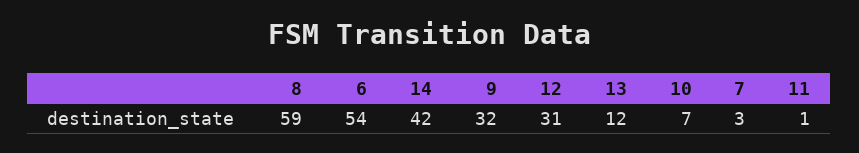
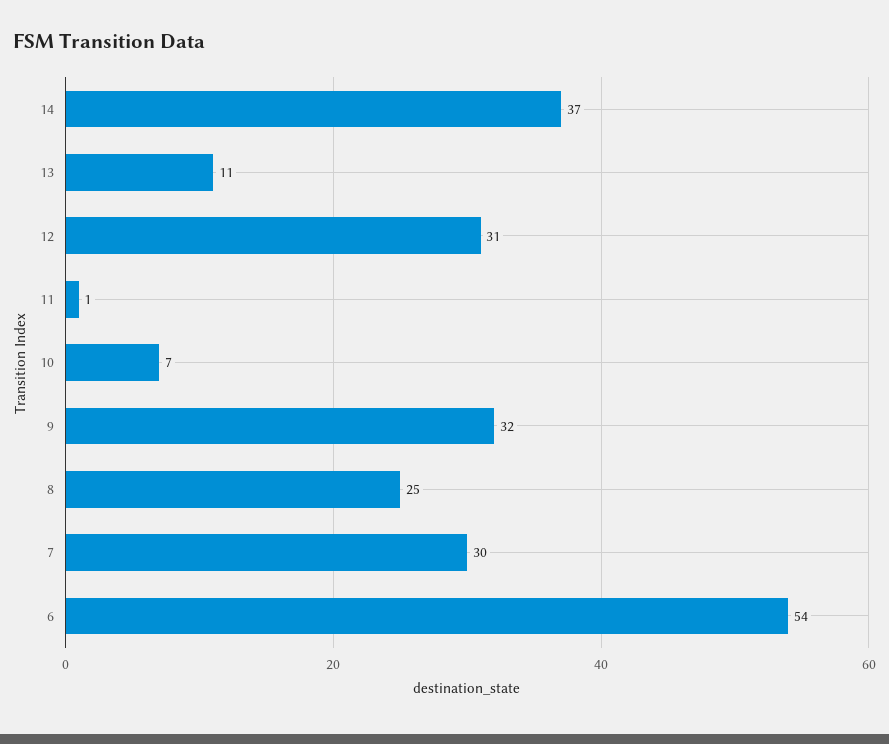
  {
-   "8": 59,
+   "8": 25,
    "6": 54,
-   "14": 42,
+   "14": 37,
    "9": 32,
    "12": 31,
-   "13": 12,
+   "13": 11,
    "10": 7,
-   "7": 3,
+   "7": 30,
    "11": 1
  }

